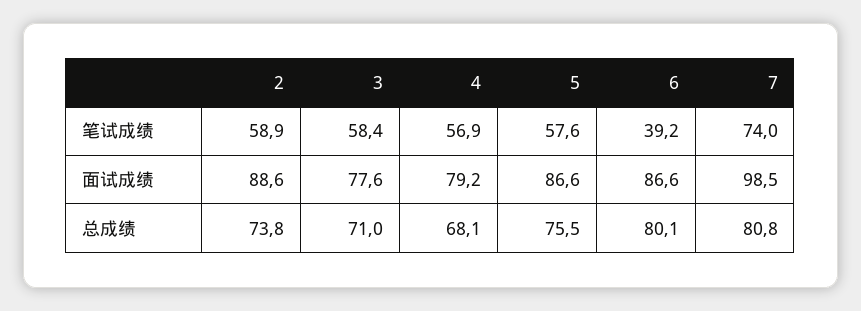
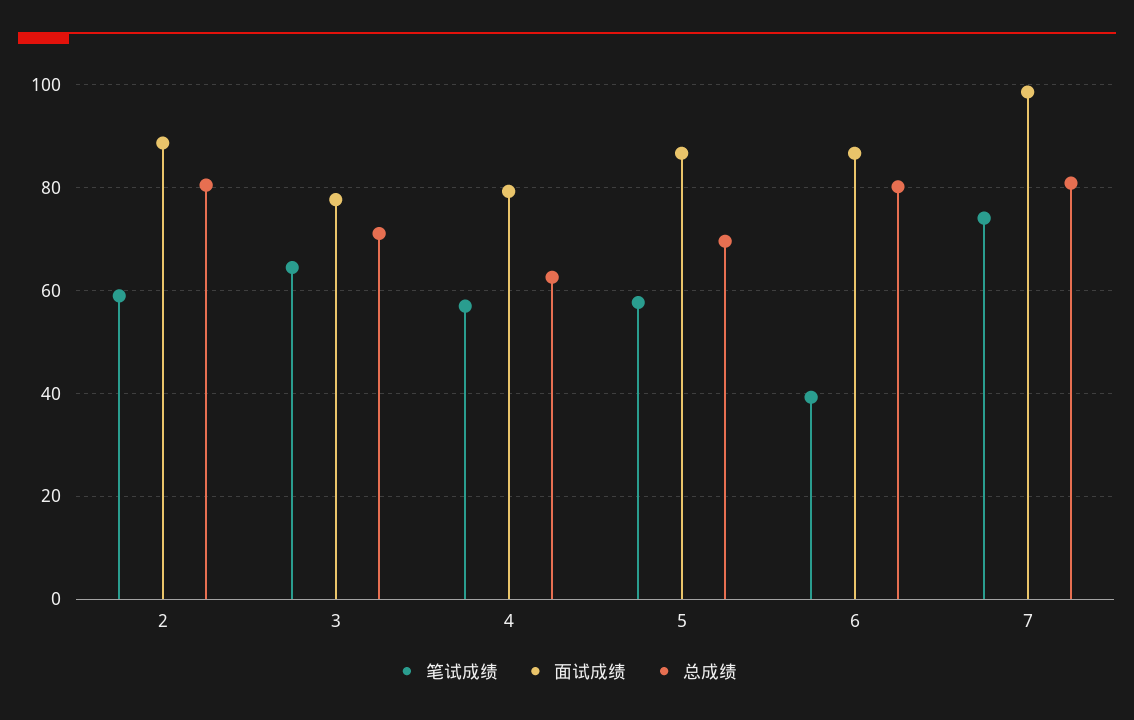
  {
    "笔试成绩": {
      "2": 58.9,
-     "3": 58.4,
+     "3": 64,
      "4": 56.9,
      "5": 57.6,
      "6": 39.2,
      "7": 74
    },
    "面试成绩": {
      "2": 88.6,
      "3": 77.6,
      "4": 79.2,
      "5": 86.6,
      "6": 86.6,
      "7": 98.5
    },
    "总成绩": {
-     "2": 73.8,
+     "2": 80,
      "3": 71,
-     "4": 68.1,
+     "4": 62,
-     "5": 75.5,
+     "5": 70,
      "6": 80.1,
      "7": 80.8
    }
  }

